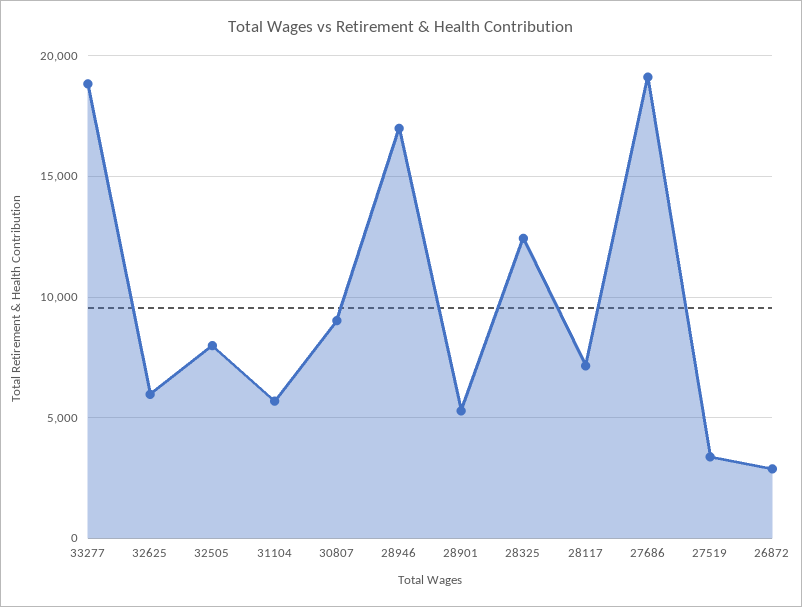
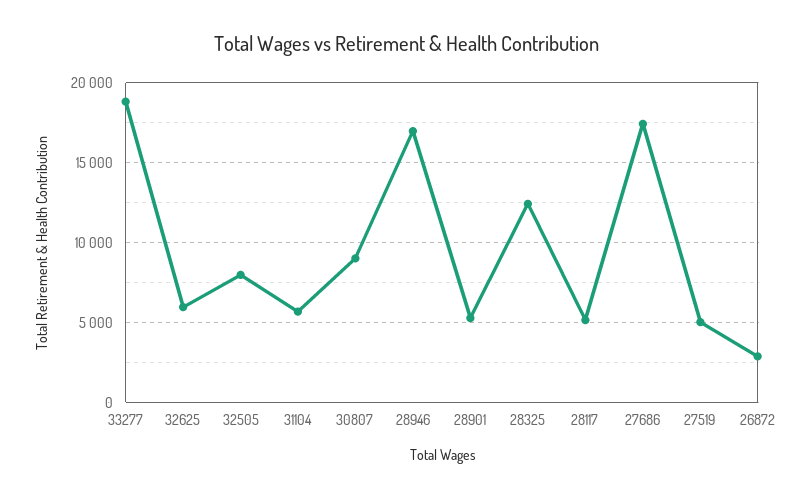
  {
    "33277": 19000,
    "32625": 6000,
    "32505": 8000,
    "31104": 5500,
    "30807": 9000,
    "28946": 17000,
    "28901": 5500,
    "28325": 12500,
-   "28117": 7000,
+   "28117": 5000,
-   "27686": 19000,
+   "27686": 17500,
-   "27519": 3500,
+   "27519": 5000,
    "26872": 3000
  }

